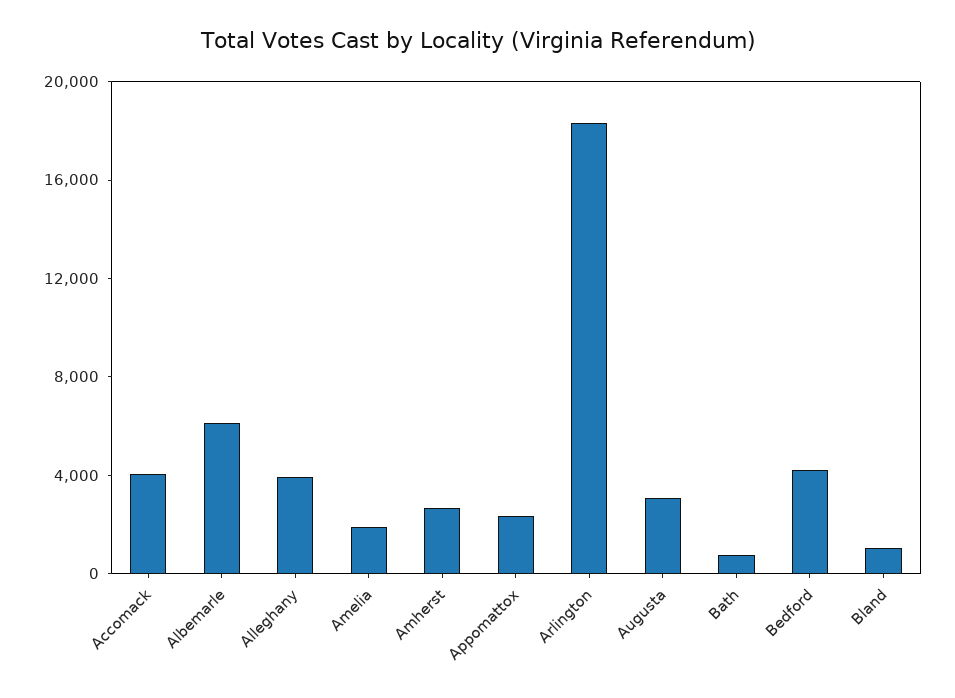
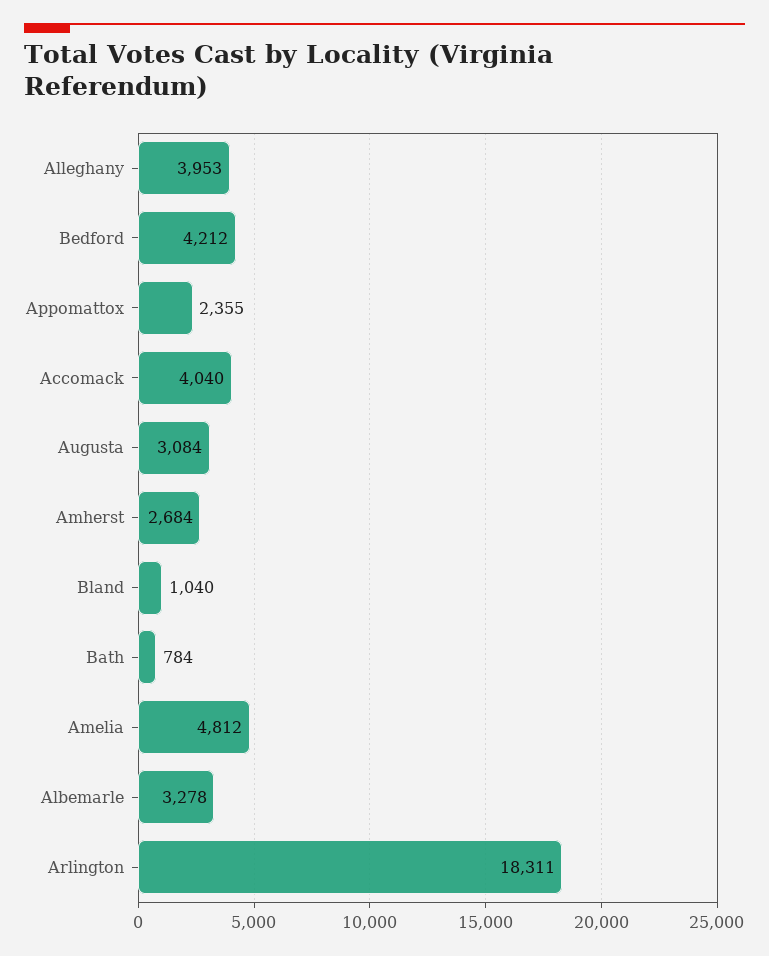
  {
    "Accomack": 4040,
-   "Albemarle": 6000,
+   "Albemarle": 3278,
    "Alleghany": 3953,
-   "Amelia": 2000,
+   "Amelia": 4812,
    "Amherst": 2684,
    "Appomattox": 2355,
    "Arlington": 18311,
    "Augusta": 3084,
    "Bath": 784,
    "Bedford": 4212,
    "Bland": 1040
  }

